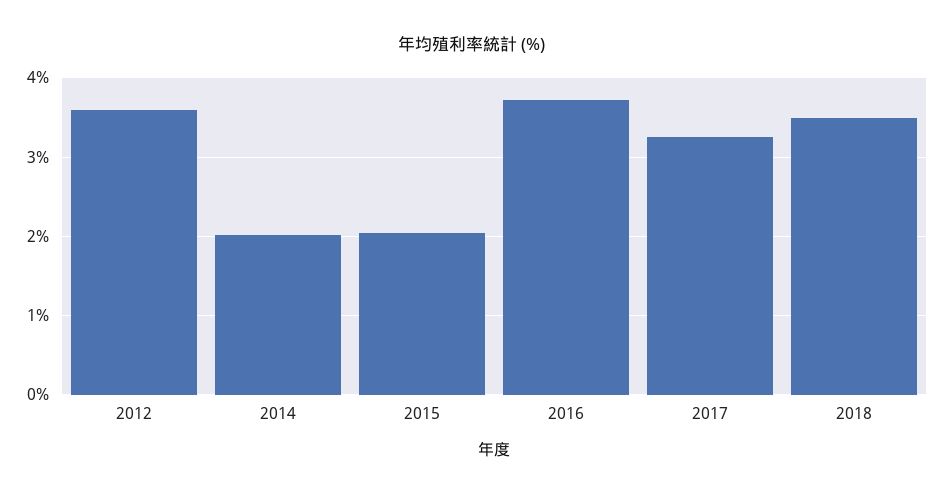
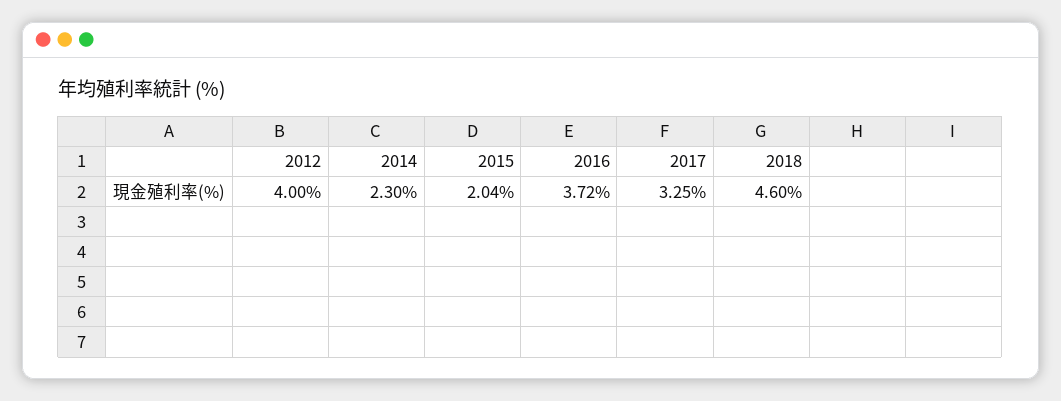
  {
-   "2012": 3.6,
+   "2012": 4,
-   "2014": 2,
+   "2014": 2.3,
    "2015": 2.04,
    "2016": 3.72,
    "2017": 3.25,
-   "2018": 3.5
+   "2018": 4.6
  }

